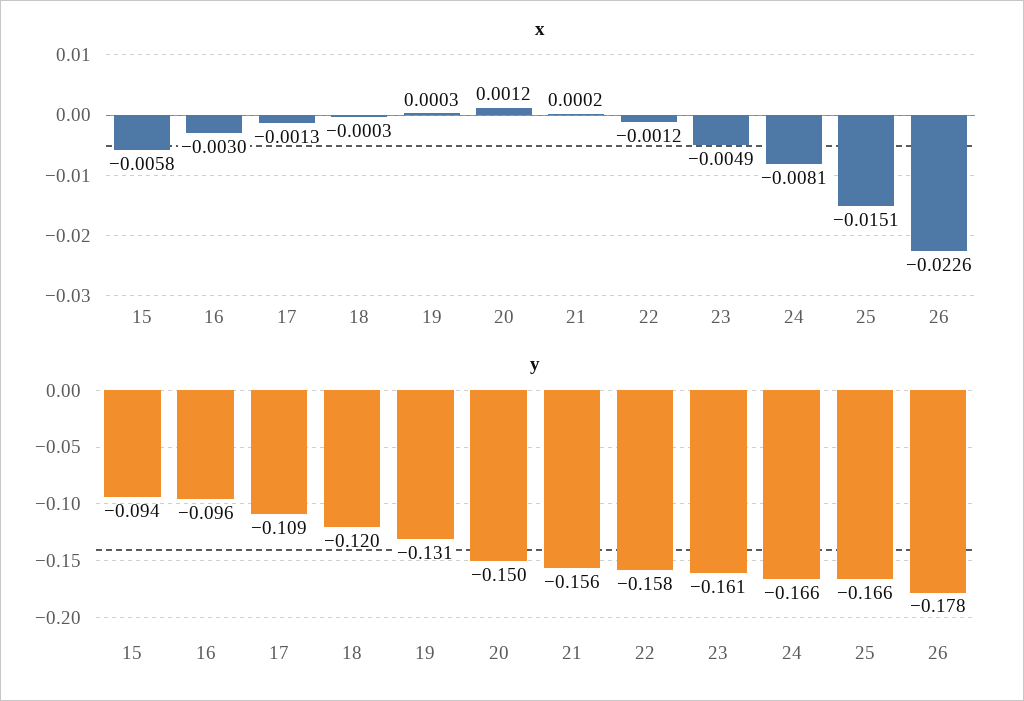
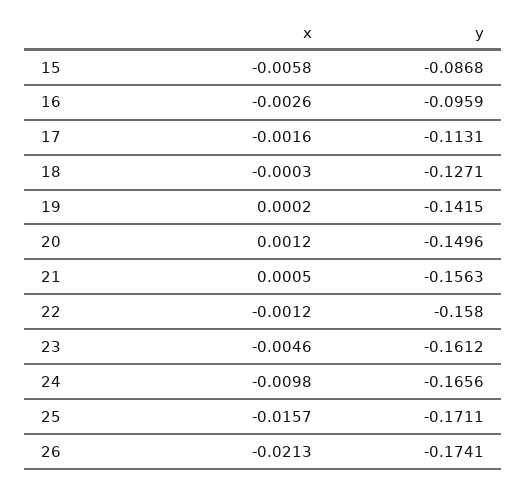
  {
    "x": {
      "15": -0.0058,
-     "16": -0.003,
+     "16": -0.0026,
-     "17": -0.0013,
+     "17": -0.0016,
      "18": -0.0003,
-     "19": 0.0003,
+     "19": 0.0002,
      "20": 0.0012,
-     "21": 0.0002,
+     "21": 0.0005,
      "22": -0.0012,
-     "23": -0.0049,
+     "23": -0.0046,
-     "24": -0.0081,
+     "24": -0.0098,
-     "25": -0.0151,
+     "25": -0.0157,
-     "26": -0.0226
+     "26": -0.0213
    },
    "y": {
-     "15": -0.094,
+     "15": -0.0868,
      "16": -0.0959,
-     "17": -0.109,
+     "17": -0.1131,
-     "18": -0.12,
+     "18": -0.1271,
-     "19": -0.131,
+     "19": -0.1415,
      "20": -0.1496,
      "21": -0.1563,
      "22": -0.158,
      "23": -0.1612,
      "24": -0.1656,
-     "25": -0.166,
+     "25": -0.1711,
-     "26": -0.178
+     "26": -0.1741
    }
  }

